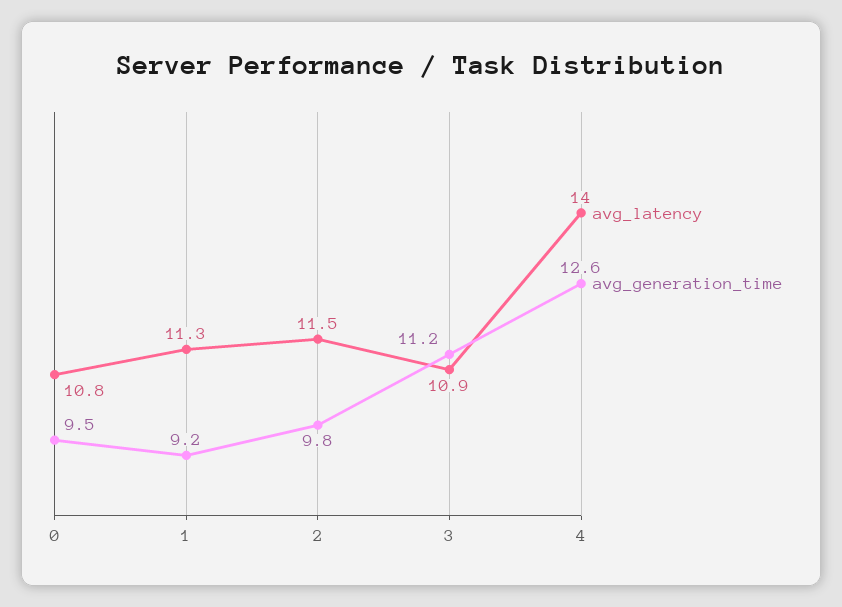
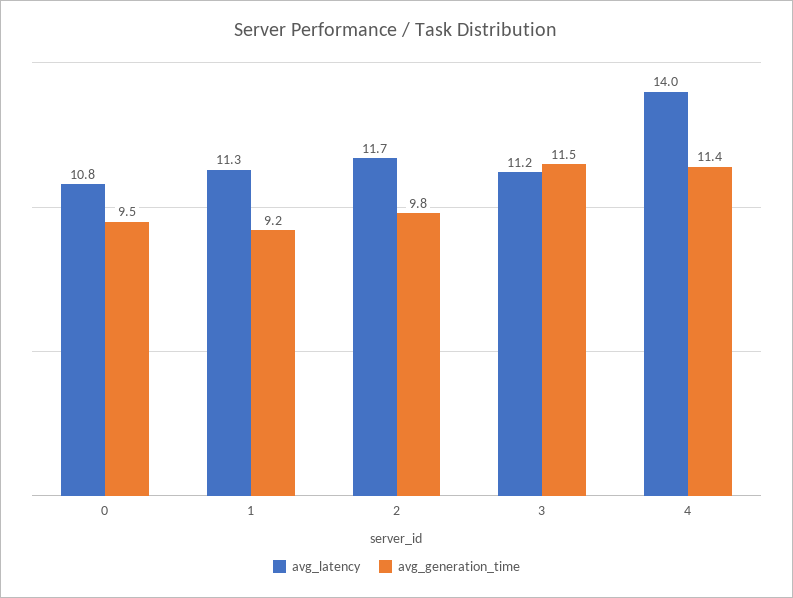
  {
    "avg_latency": {
      "0": 10.8,
      "1": 11.3,
-     "2": 11.5,
+     "2": 11.7,
-     "3": 10.9,
+     "3": 11.2,
      "4": 14
    },
    "avg_generation_time": {
      "0": 9.5,
      "1": 9.2,
      "2": 9.8,
-     "3": 11.2,
+     "3": 11.5,
-     "4": 12.6
+     "4": 11.4
    }
  }

